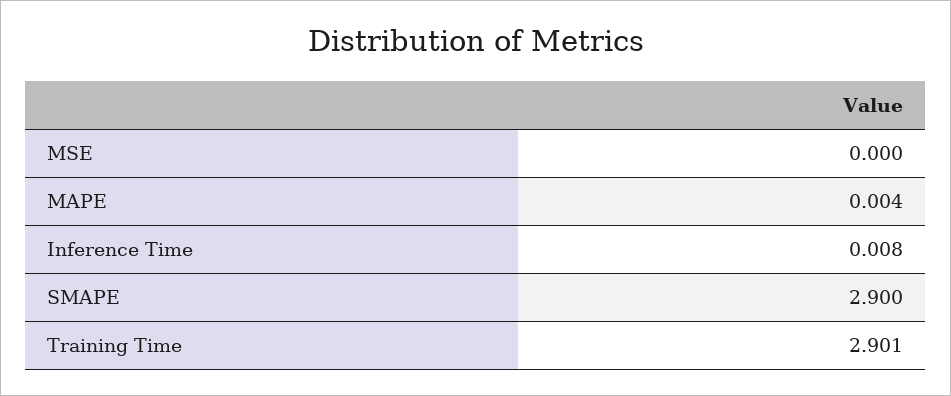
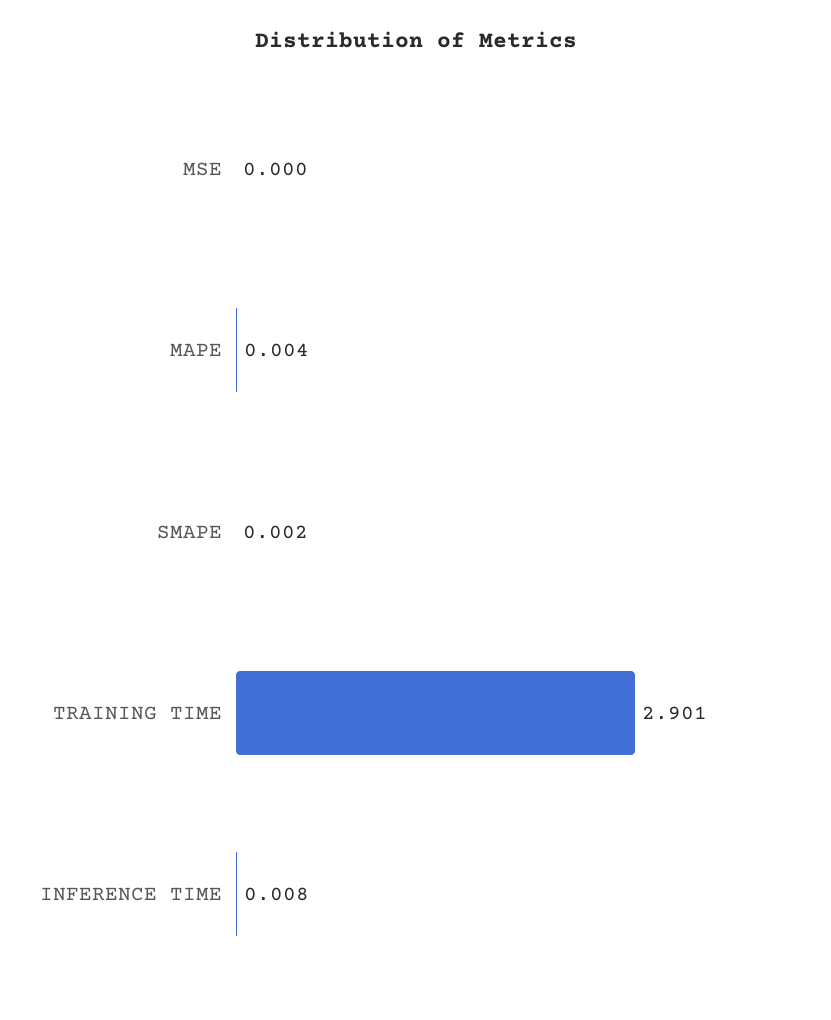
  {
    "MSE": 0,
    "MAPE": 0.004,
    "Inference Time": 0.008,
-   "SMAPE": 2.9,
+   "SMAPE": 0.002,
    "Training Time": 2.901
  }

